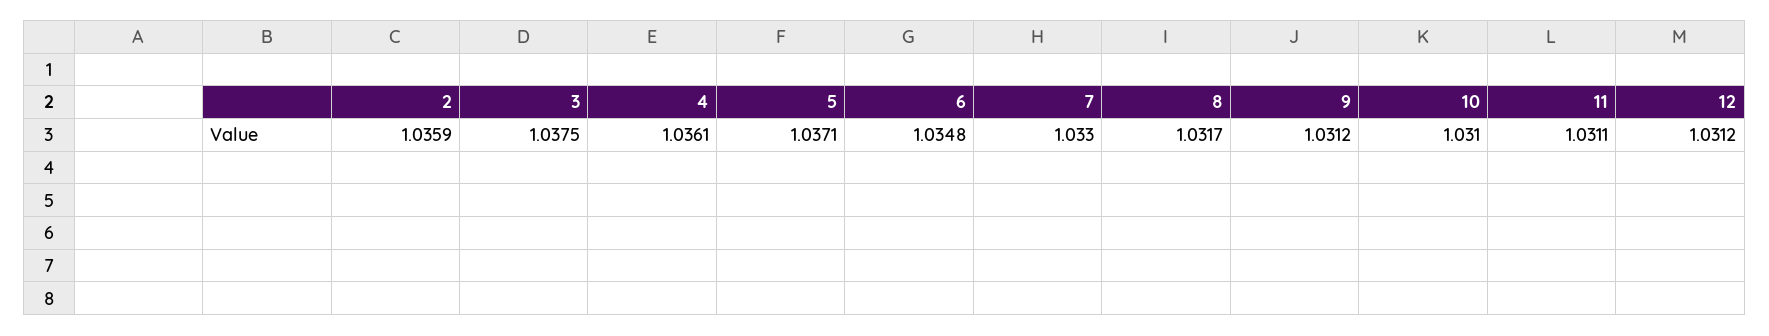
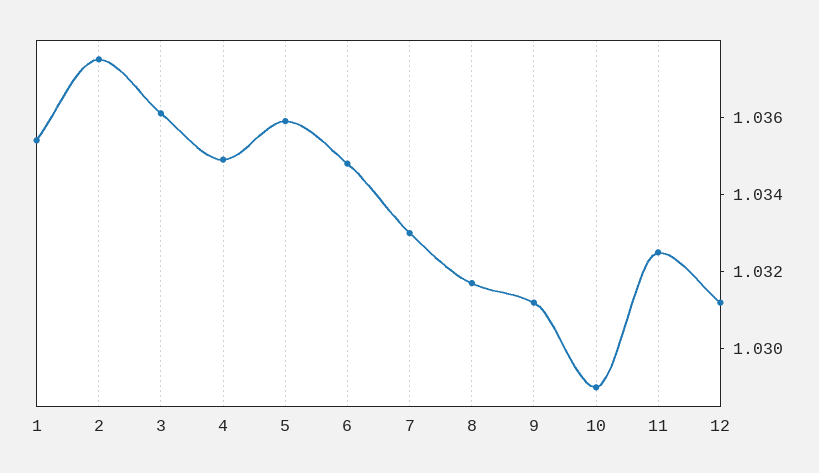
  {
-   "2": 1.0359,
+   "2": 1.0375,
-   "3": 1.0375,
+   "3": 1.036,
-   "4": 1.0361,
+   "4": 1.035,
-   "5": 1.0371,
+   "5": 1.036,
    "6": 1.0348,
    "7": 1.033,
    "8": 1.0317,
    "9": 1.0312,
-   "10": 1.031,
+   "10": 1.029,
-   "11": 1.0311,
+   "11": 1.0325,
-   "12": 1.0312
+   "12": 1.0312,
+   "1": 1.0355
  }

